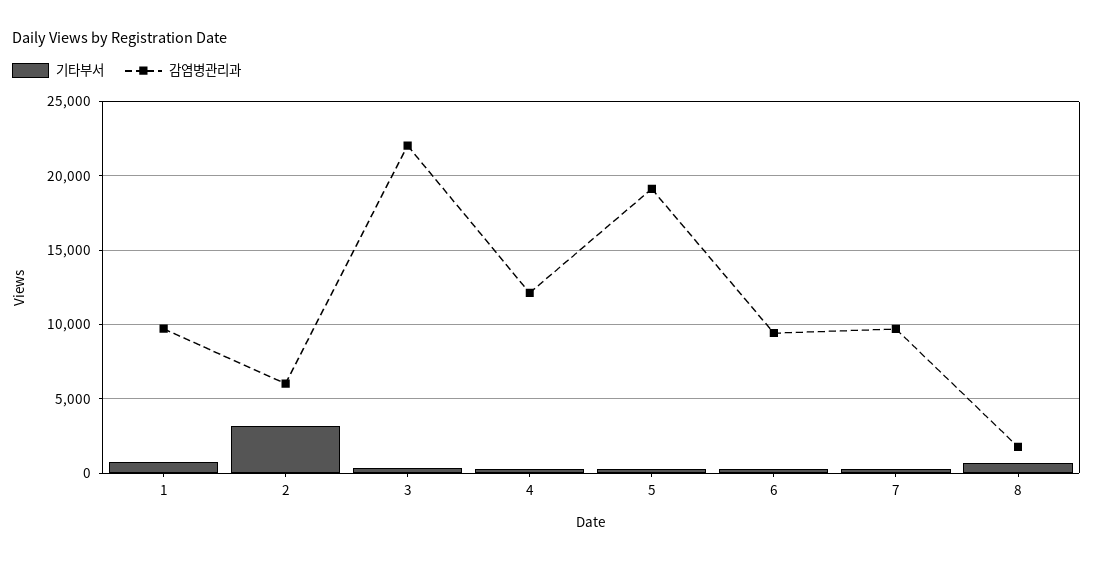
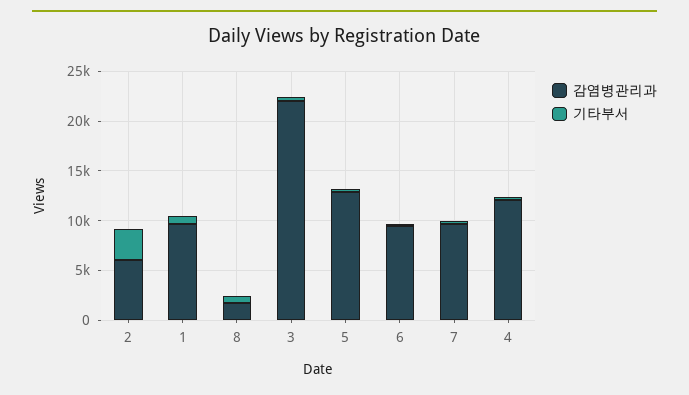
  {
    "기타부서": {
      "1": 500,
      "2": 3000,
      "3": 500,
      "4": 500,
      "5": 500,
      "6": 500,
      "7": 500,
      "8": 500
    },
    "감염병관리과": {
      "1": 9500,
      "2": 6000,
      "3": 22000,
      "4": 12000,
-     "5": 19000,
+     "5": 13000,
      "6": 9500,
      "7": 9500,
      "8": 2000
    }
  }

